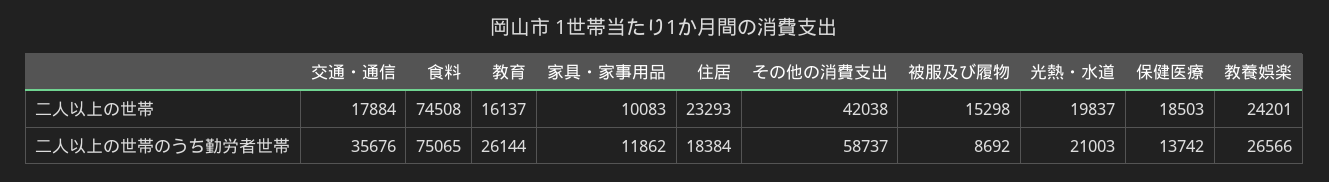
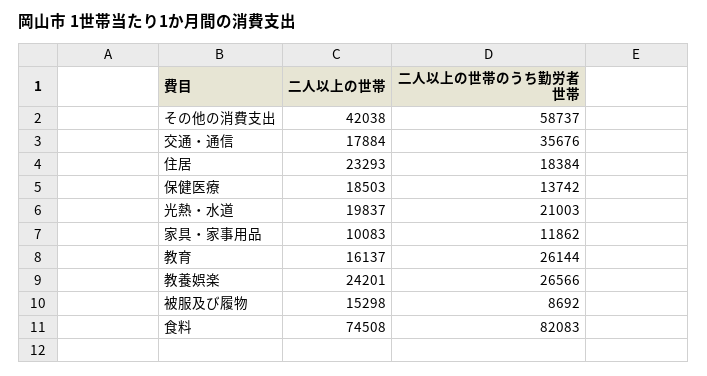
  {
    "交通・通信": {
      "二人以上の世帯": 17884,
      "二人以上の世帯のうち勤労者世帯": 35676
    },
    "食料": {
      "二人以上の世帯": 74508,
-     "二人以上の世帯のうち勤労者世帯": 75065
+     "二人以上の世帯のうち勤労者世帯": 82083
    },
    "教育": {
      "二人以上の世帯": 16137,
      "二人以上の世帯のうち勤労者世帯": 26144
    },
    "家具・家事用品": {
      "二人以上の世帯": 10083,
      "二人以上の世帯のうち勤労者世帯": 11862
    },
    "住居": {
      "二人以上の世帯": 23293,
      "二人以上の世帯のうち勤労者世帯": 18384
    },
    "その他の消費支出": {
      "二人以上の世帯": 42038,
      "二人以上の世帯のうち勤労者世帯": 58737
    },
    "被服及び履物": {
      "二人以上の世帯": 15298,
      "二人以上の世帯のうち勤労者世帯": 8692
    },
    "光熱・水道": {
      "二人以上の世帯": 19837,
      "二人以上の世帯のうち勤労者世帯": 21003
    },
    "保健医療": {
      "二人以上の世帯": 18503,
      "二人以上の世帯のうち勤労者世帯": 13742
    },
    "教養娯楽": {
      "二人以上の世帯": 24201,
      "二人以上の世帯のうち勤労者世帯": 26566
    }
  }

